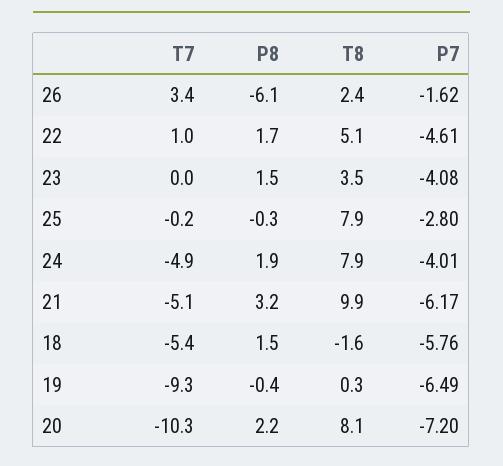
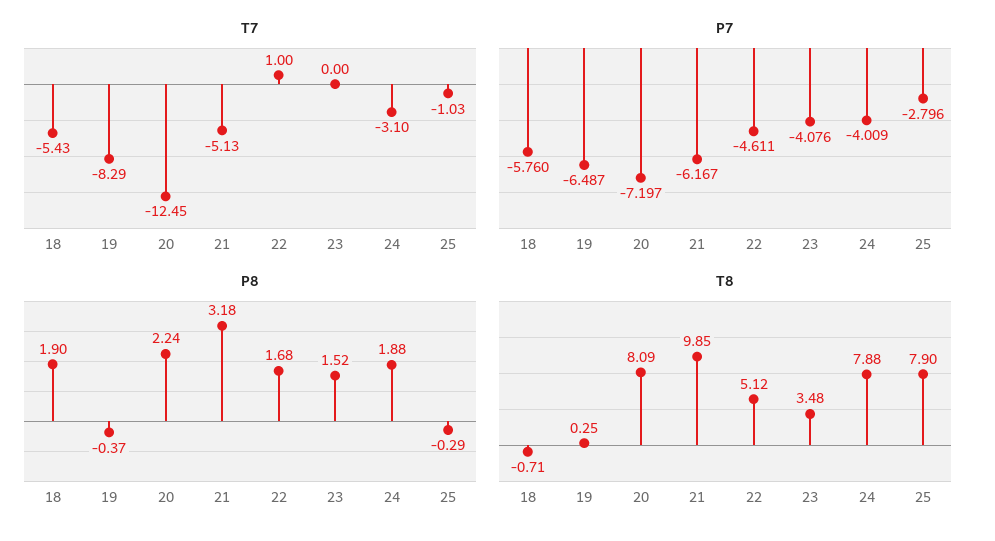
  {
    "T7": {
-     "26": 3.4,
      "22": 1,
      "23": 0,
-     "25": -0.2,
+     "25": -1.03,
-     "24": -4.9,
+     "24": -3.1,
      "21": -5.13,
      "18": -5.43,
-     "19": -9.3,
+     "19": -8.29,
-     "20": -10.3
+     "20": -12.45
    },
    "P8": {
-     "26": -6.1,
      "22": 1.68,
      "23": 1.52,
      "25": -0.29,
      "24": 1.88,
      "21": 3.18,
-     "18": 1.5,
+     "18": 1.9,
      "19": -0.37,
      "20": 2.24
    },
    "T8": {
-     "26": 2.4,
      "22": 5.12,
      "23": 3.48,
      "25": 7.9,
      "24": 7.88,
      "21": 9.85,
-     "18": -1.6,
+     "18": -0.71,
      "19": 0.25,
      "20": 8.09
    },
    "P7": {
-     "26": -1.62,
      "22": -4.611,
      "23": -4.076,
      "25": -2.796,
      "24": -4.009,
      "21": -6.167,
      "18": -5.76,
      "19": -6.487,
      "20": -7.197
    }
  }

